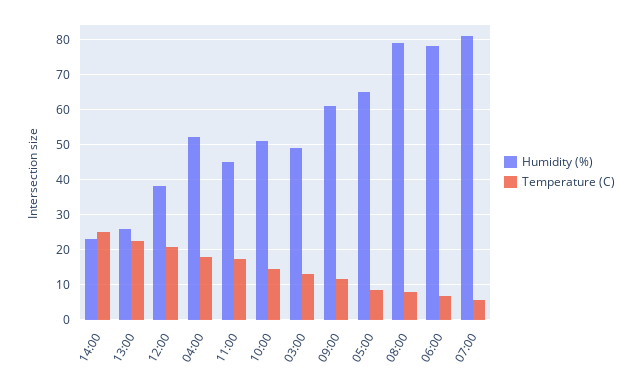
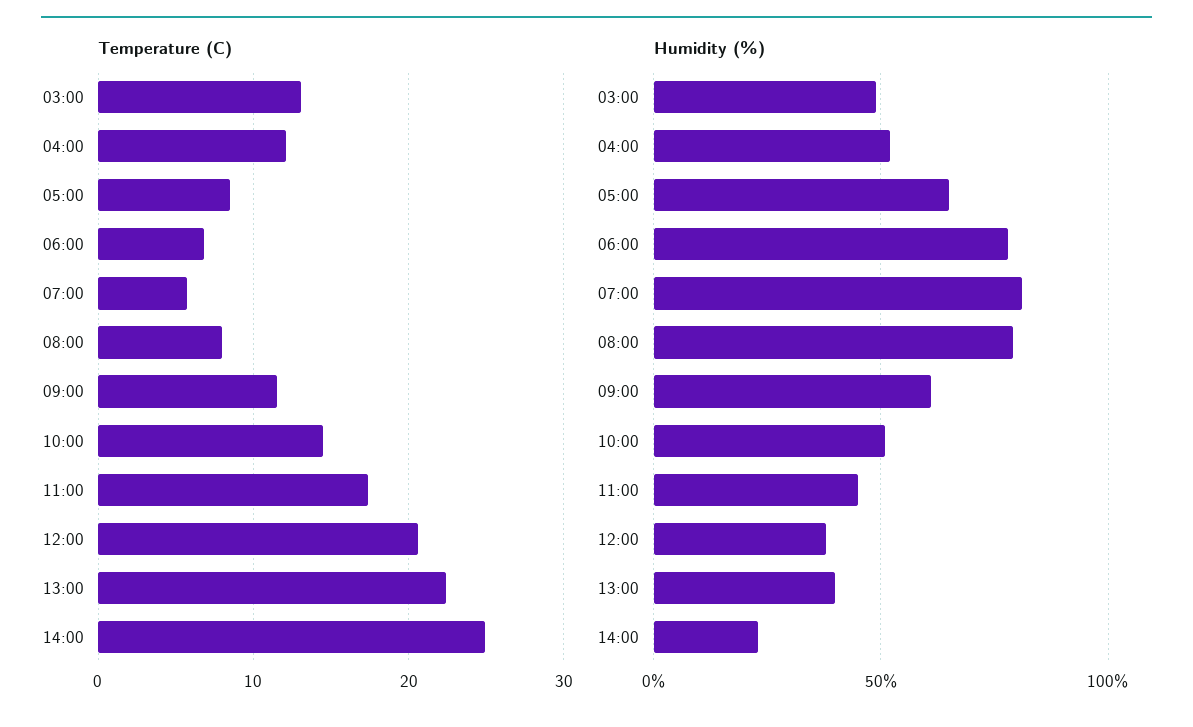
  {
    "Humidity (%)": {
      "14:00": 24,
-     "13:00": 26,
+     "13:00": 40,
      "12:00": 38,
      "04:00": 52,
      "11:00": 46,
      "10:00": 52,
      "03:00": 50,
      "09:00": 62,
      "05:00": 66,
      "08:00": 80,
      "06:00": 78,
      "07:00": 82
    },
    "Temperature (C)": {
      "14:00": 25,
      "13:00": 22,
      "12:00": 21,
-     "04:00": 18,
+     "04:00": 12,
      "11:00": 17,
      "10:00": 15,
      "03:00": 13,
      "09:00": 12,
      "05:00": 9,
      "08:00": 8,
      "06:00": 7,
      "07:00": 6
    }
  }

